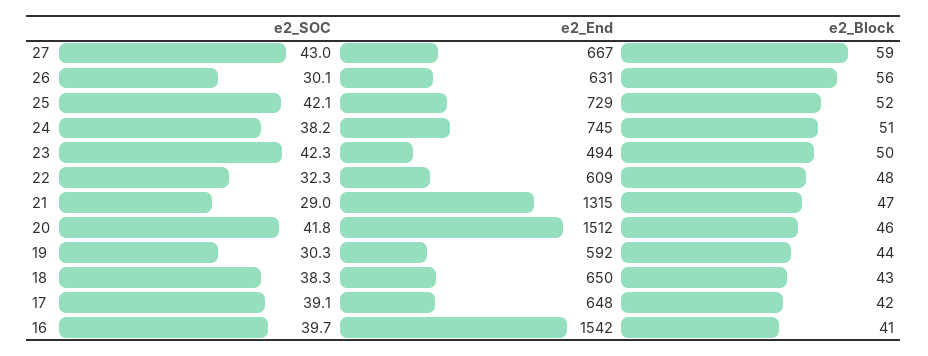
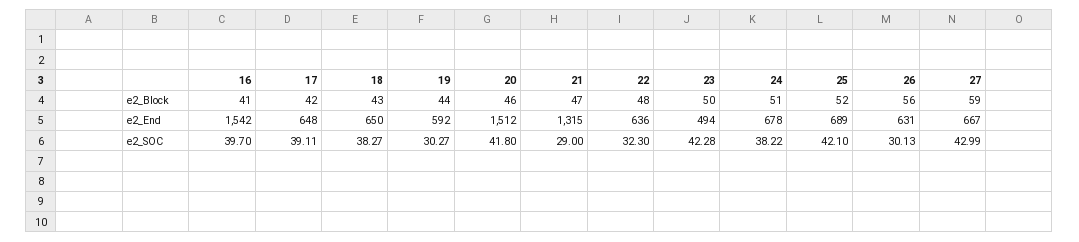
  {
    "e2_SOC": {
      "27": 42.99,
      "26": 30.13,
      "25": 42.1,
      "24": 38.22,
      "23": 42.28,
      "22": 32.3,
      "21": 29,
      "20": 41.8,
      "19": 30.27,
      "18": 38.27,
      "17": 39.11,
      "16": 39.7
    },
    "e2_End": {
      "27": 667,
      "26": 631,
-     "25": 729,
+     "25": 689,
-     "24": 745,
+     "24": 678,
      "23": 494,
-     "22": 609,
+     "22": 636,
      "21": 1315,
      "20": 1512,
      "19": 592,
      "18": 650,
      "17": 648,
      "16": 1542
    },
    "e2_Block": {
      "27": 59,
      "26": 56,
      "25": 52,
      "24": 51,
      "23": 50,
      "22": 48,
      "21": 47,
      "20": 46,
      "19": 44,
      "18": 43,
      "17": 42,
      "16": 41
    }
  }

